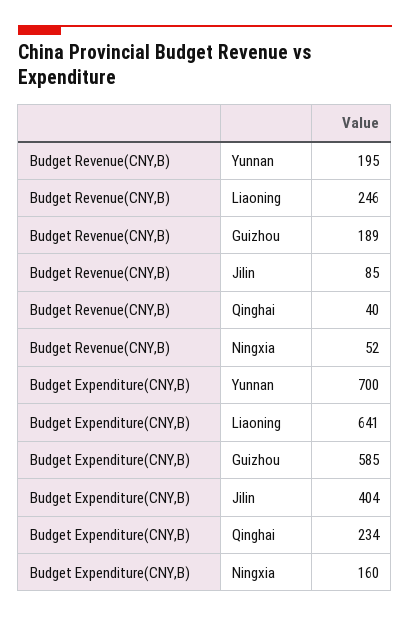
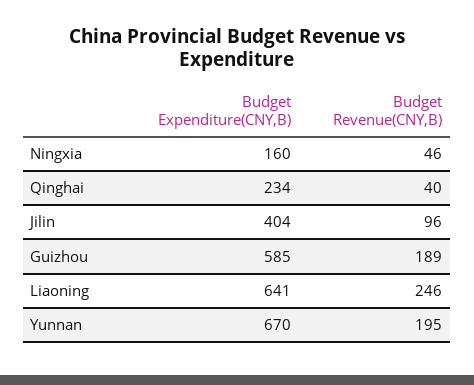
  {
    "Budget Revenue(CNY,B)": {
      "Yunnan": 195,
      "Liaoning": 246,
      "Guizhou": 189,
-     "Jilin": 85,
+     "Jilin": 96,
      "Qinghai": 40,
-     "Ningxia": 52
+     "Ningxia": 46
    },
    "Budget Expenditure(CNY,B)": {
-     "Yunnan": 700,
+     "Yunnan": 670,
      "Liaoning": 641,
      "Guizhou": 585,
      "Jilin": 404,
      "Qinghai": 234,
      "Ningxia": 160
    }
  }

